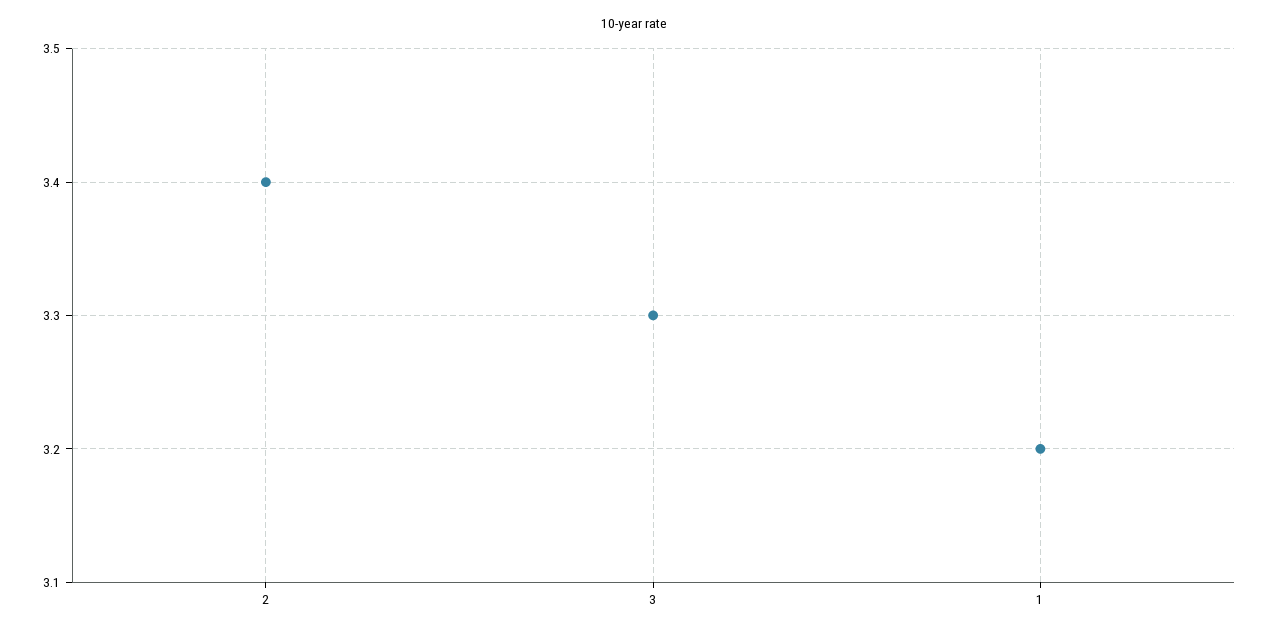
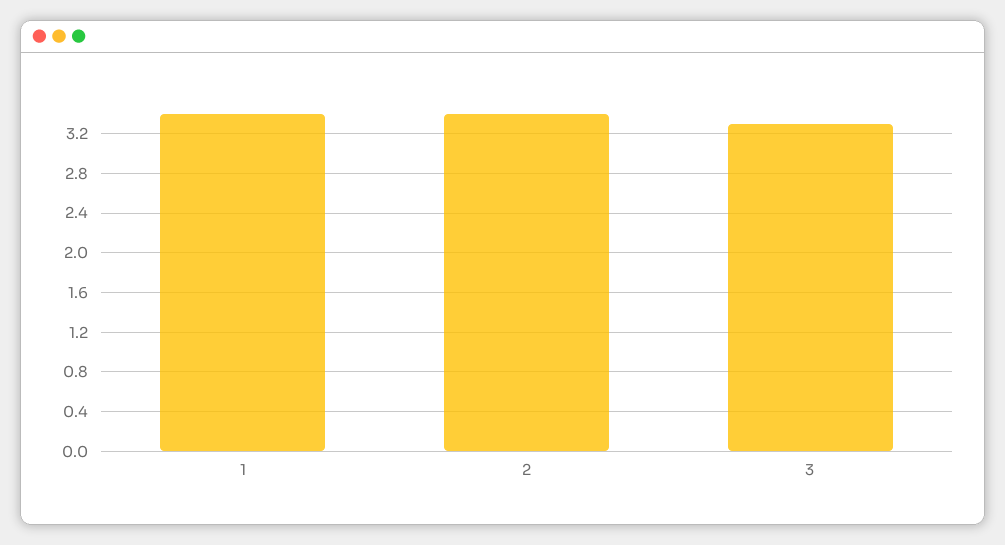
  {
    "2": 3.4,
    "3": 3.3,
-   "1": 3.2
+   "1": 3.4
  }

